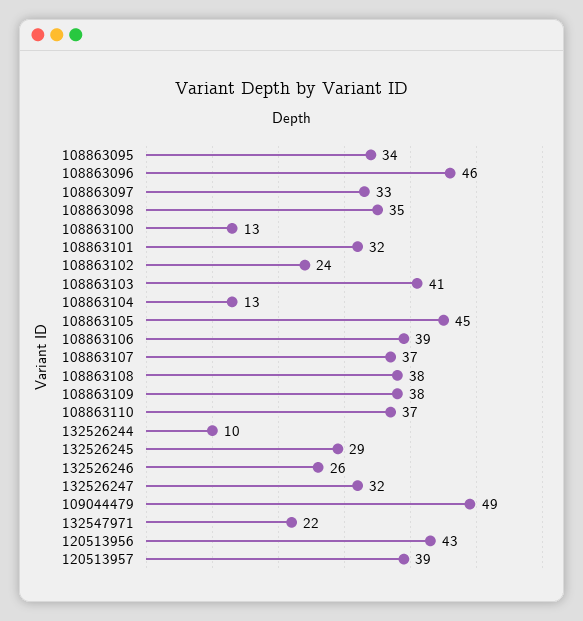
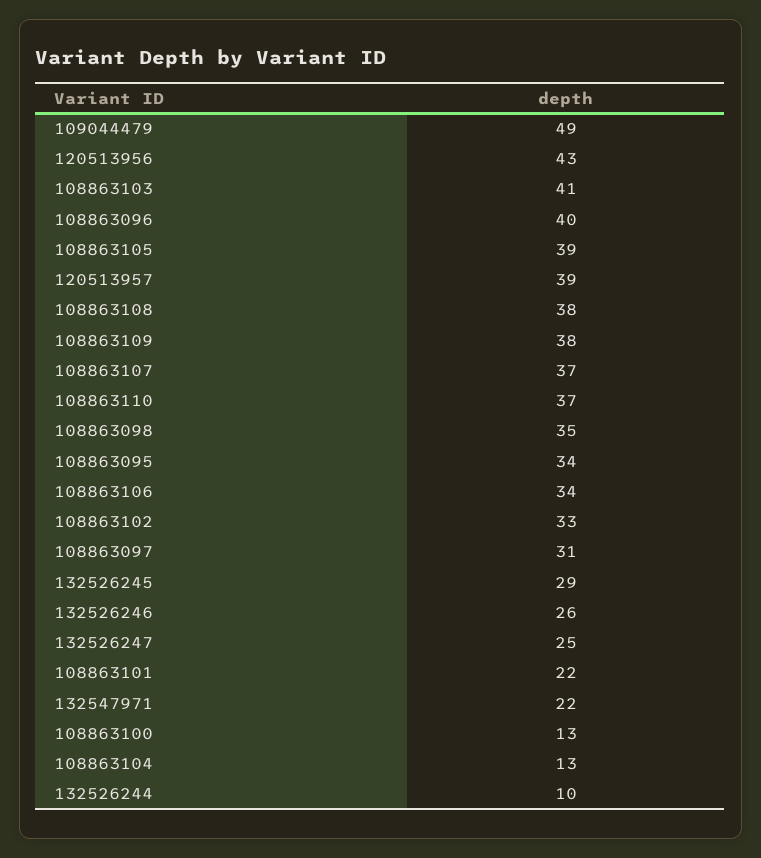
  {
    "108863095": 34,
-   "108863096": 46,
+   "108863096": 40,
-   "108863097": 33,
+   "108863097": 31,
    "108863098": 35,
    "108863100": 13,
-   "108863101": 32,
+   "108863101": 22,
-   "108863102": 24,
+   "108863102": 33,
    "108863103": 41,
    "108863104": 13,
-   "108863105": 45,
+   "108863105": 39,
-   "108863106": 39,
+   "108863106": 34,
    "108863107": 37,
    "108863108": 38,
    "108863109": 38,
    "108863110": 37,
    "132526244": 10,
    "132526245": 29,
    "132526246": 26,
-   "132526247": 32,
+   "132526247": 25,
    "109044479": 49,
    "132547971": 22,
    "120513956": 43,
    "120513957": 39
  }

